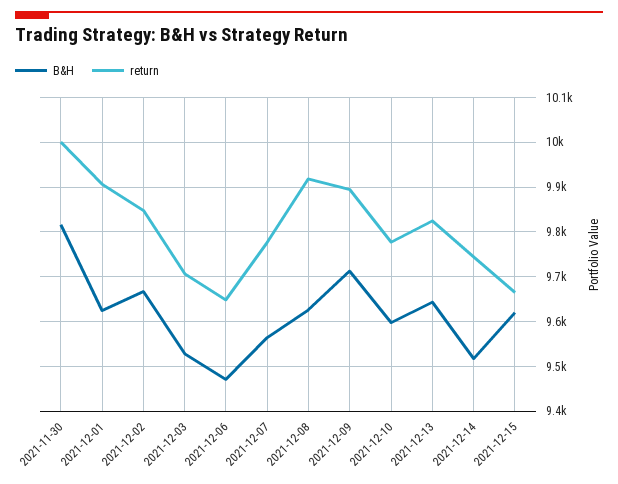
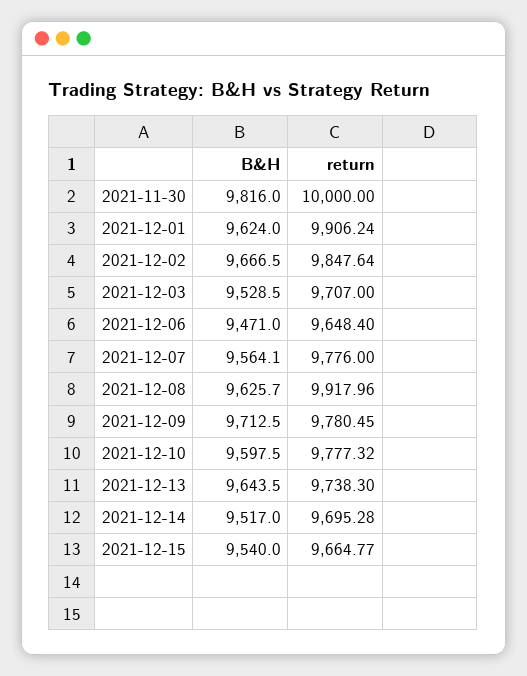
  {
    "B&H": {
      "2021-11-30": 9816,
      "2021-12-01": 9624,
      "2021-12-02": 9666.5,
      "2021-12-03": 9528.5,
      "2021-12-06": 9471,
      "2021-12-07": 9564.1,
      "2021-12-08": 9625.7,
      "2021-12-09": 9712.5,
      "2021-12-10": 9597.5,
      "2021-12-13": 9643.5,
      "2021-12-14": 9517,
-     "2021-12-15": 9620
+     "2021-12-15": 9540
    },
    "return": {
      "2021-11-30": 10000,
      "2021-12-01": 9906.24,
      "2021-12-02": 9847.64,
      "2021-12-03": 9707,
      "2021-12-06": 9648.4,
      "2021-12-07": 9776,
      "2021-12-08": 9917.96,
-     "2021-12-09": 9900,
+     "2021-12-09": 9780.45,
      "2021-12-10": 9777.32,
-     "2021-12-13": 9820,
+     "2021-12-13": 9738.3,
-     "2021-12-14": 9740,
+     "2021-12-14": 9695.28,
      "2021-12-15": 9664.77
    }
  }

